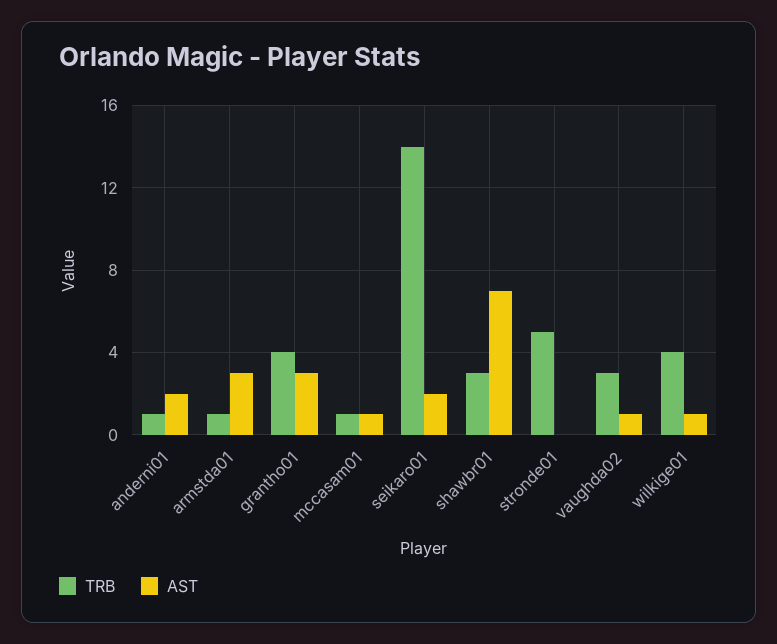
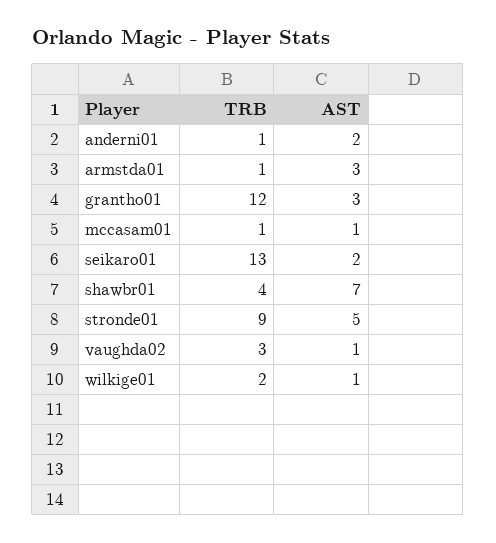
  {
    "TRB": {
      "anderni01": 1,
      "armstda01": 1,
-     "grantho01": 4,
+     "grantho01": 12,
      "mccasam01": 1,
-     "seikaro01": 14,
+     "seikaro01": 13,
-     "shawbr01": 3,
+     "shawbr01": 4,
-     "stronde01": 5,
+     "stronde01": 9,
      "vaughda02": 3,
-     "wilkige01": 4
+     "wilkige01": 2
    },
    "AST": {
      "anderni01": 2,
      "armstda01": 3,
      "grantho01": 3,
      "mccasam01": 1,
      "seikaro01": 2,
      "shawbr01": 7,
-     "stronde01": 0,
+     "stronde01": 5,
      "vaughda02": 1,
      "wilkige01": 1
    }
  }

